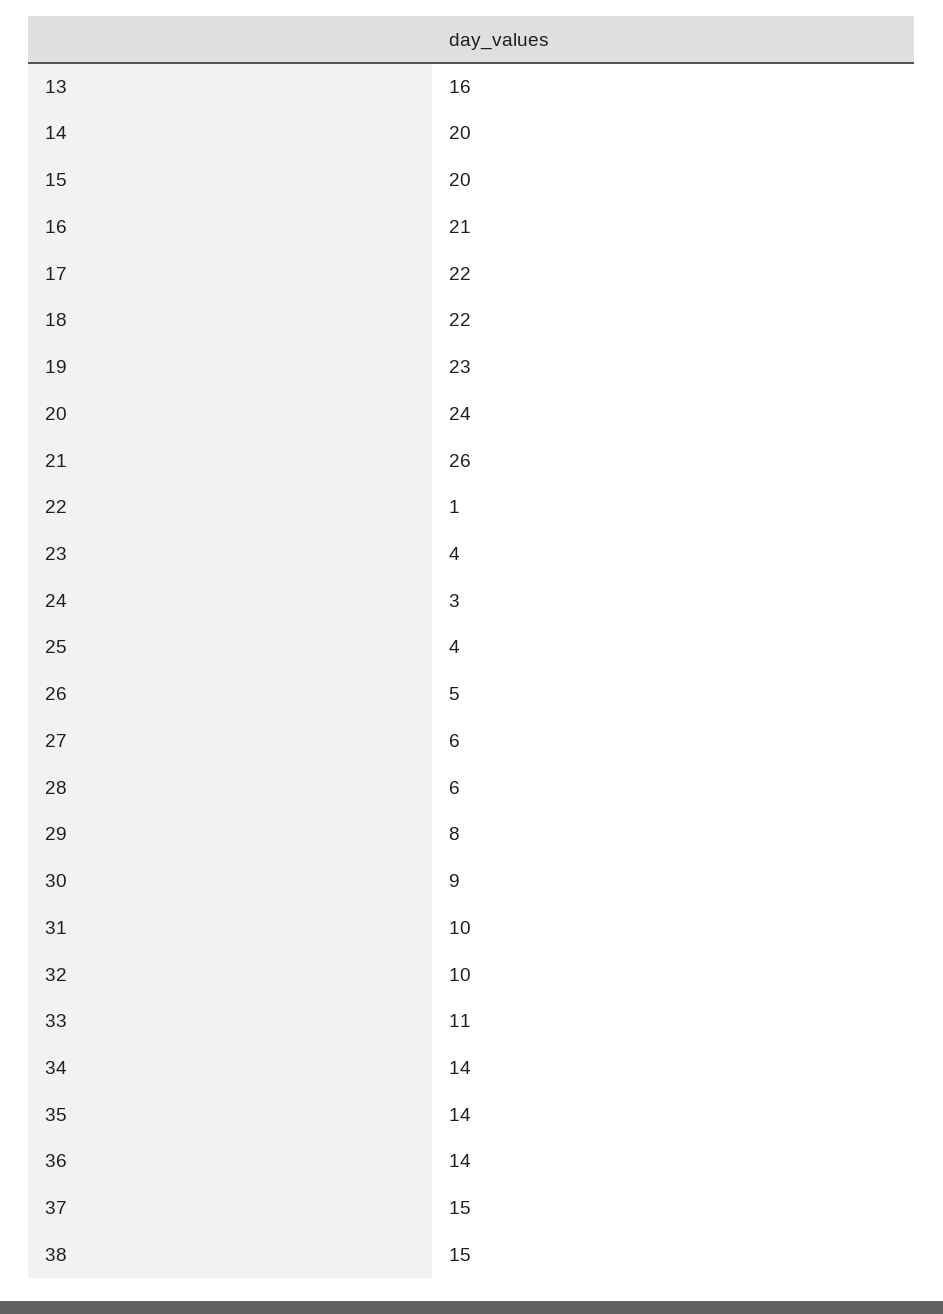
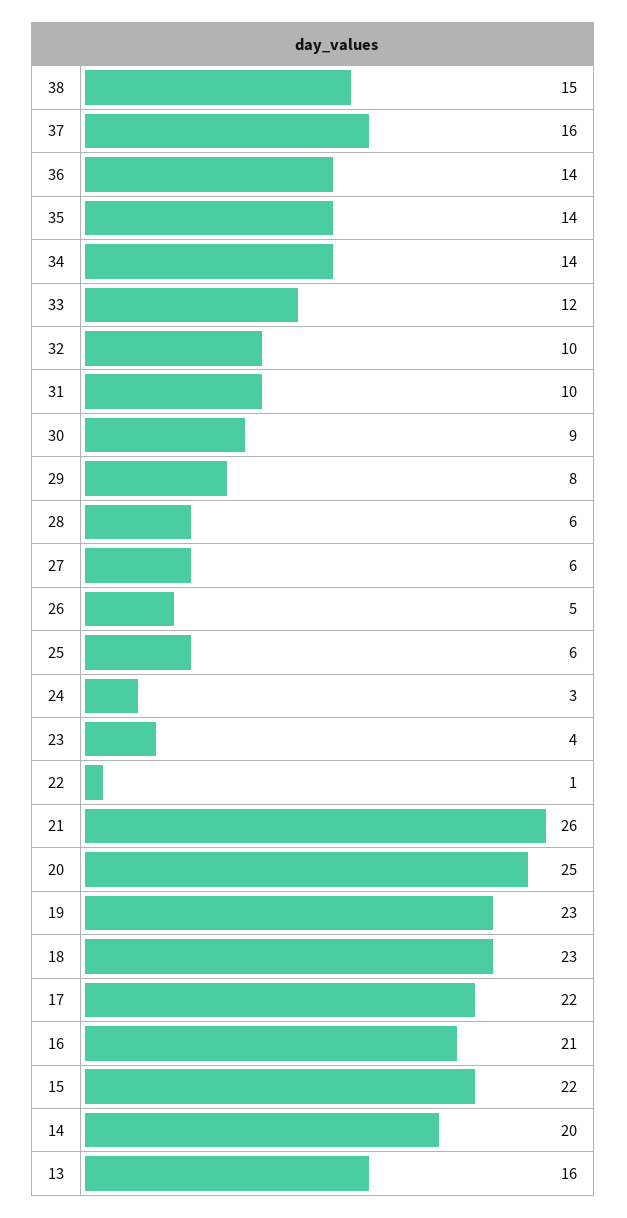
  {
    "13": 16,
    "14": 20,
-   "15": 20,
+   "15": 22,
    "16": 21,
    "17": 22,
-   "18": 22,
+   "18": 23,
    "19": 23,
-   "20": 24,
+   "20": 25,
    "21": 26,
    "22": 1,
    "23": 4,
    "24": 3,
-   "25": 4,
+   "25": 6,
    "26": 5,
    "27": 6,
    "28": 6,
    "29": 8,
    "30": 9,
    "31": 10,
    "32": 10,
-   "33": 11,
+   "33": 12,
    "34": 14,
    "35": 14,
    "36": 14,
-   "37": 15,
+   "37": 16,
    "38": 15
  }

